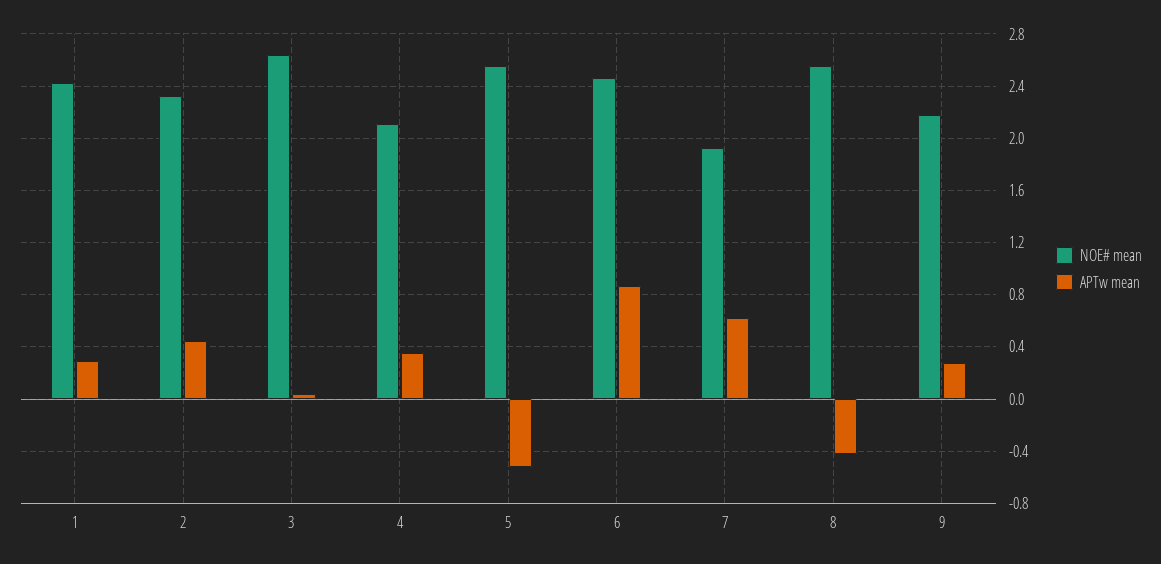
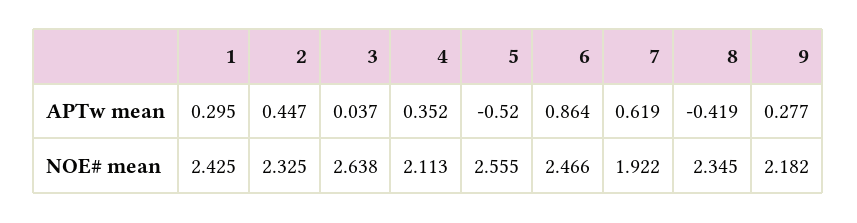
  {
    "NOE# mean": {
      "1": 2.425,
      "2": 2.325,
      "3": 2.638,
      "4": 2.113,
      "5": 2.555,
      "6": 2.466,
      "7": 1.922,
-     "8": 2.55,
+     "8": 2.345,
      "9": 2.182
    },
    "APTw mean": {
      "1": 0.295,
      "2": 0.447,
      "3": 0.037,
      "4": 0.352,
      "5": -0.52,
      "6": 0.864,
      "7": 0.619,
      "8": -0.419,
      "9": 0.277
    }
  }

